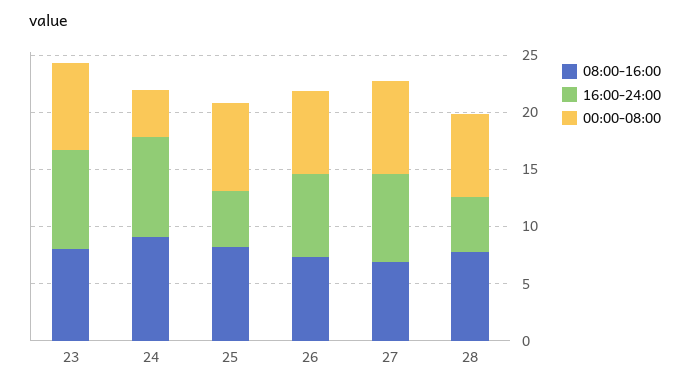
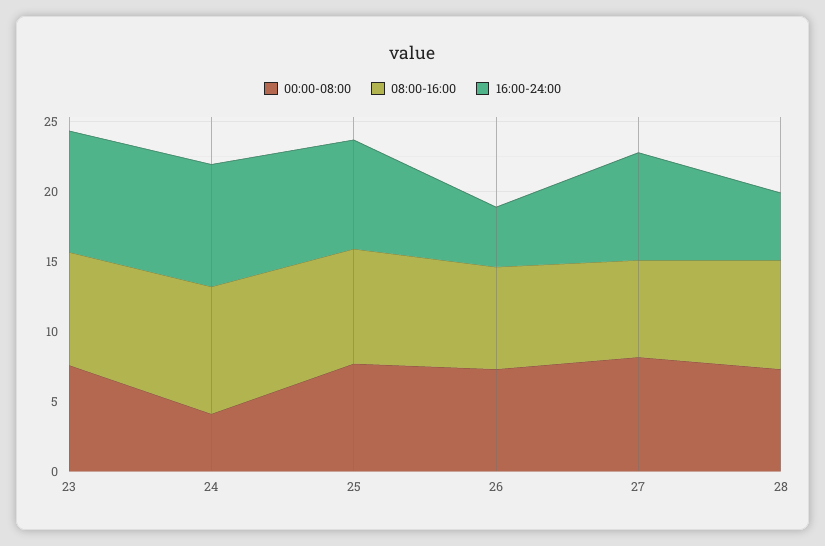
  {
    "08:00-16:00": {
      "23": 8,
      "24": 9,
      "25": 8,
      "26": 7,
      "27": 7,
      "28": 8
    },
    "16:00-24:00": {
      "23": 9,
      "24": 9,
-     "25": 5,
+     "25": 8,
-     "26": 7,
+     "26": 4,
      "27": 8,
      "28": 5
    },
    "00:00-08:00": {
      "23": 8,
      "24": 4,
      "25": 8,
      "26": 7,
      "27": 8,
      "28": 7
    }
  }

